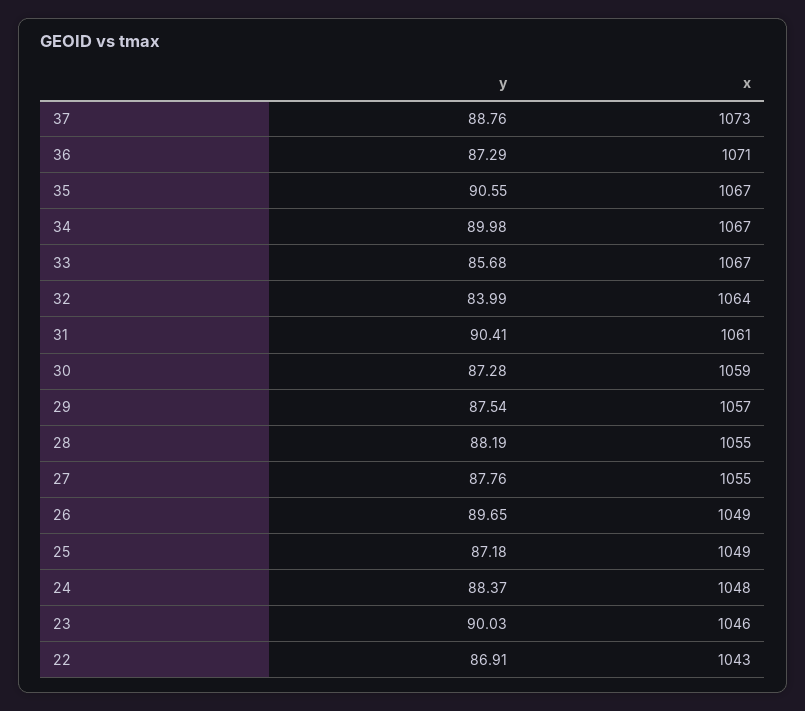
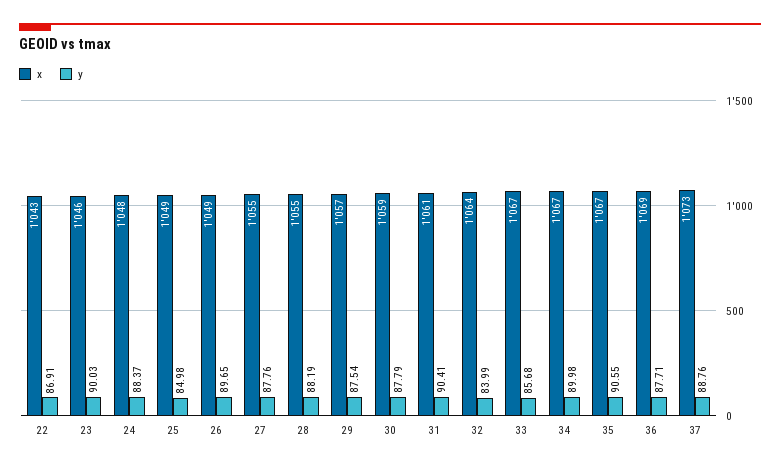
  {
    "y": {
      "37": 88.76,
-     "36": 87.29,
+     "36": 87.71,
      "35": 90.55,
      "34": 89.98,
      "33": 85.68,
      "32": 83.99,
      "31": 90.41,
-     "30": 87.28,
+     "30": 87.79,
      "29": 87.54,
      "28": 88.19,
      "27": 87.76,
      "26": 89.65,
-     "25": 87.18,
+     "25": 84.98,
      "24": 88.37,
      "23": 90.03,
      "22": 86.91
    },
    "x": {
      "37": 1073,
-     "36": 1071,
+     "36": 1069,
      "35": 1067,
      "34": 1067,
      "33": 1067,
      "32": 1064,
      "31": 1061,
      "30": 1059,
      "29": 1057,
      "28": 1055,
      "27": 1055,
      "26": 1049,
      "25": 1049,
      "24": 1048,
      "23": 1046,
      "22": 1043
    }
  }

